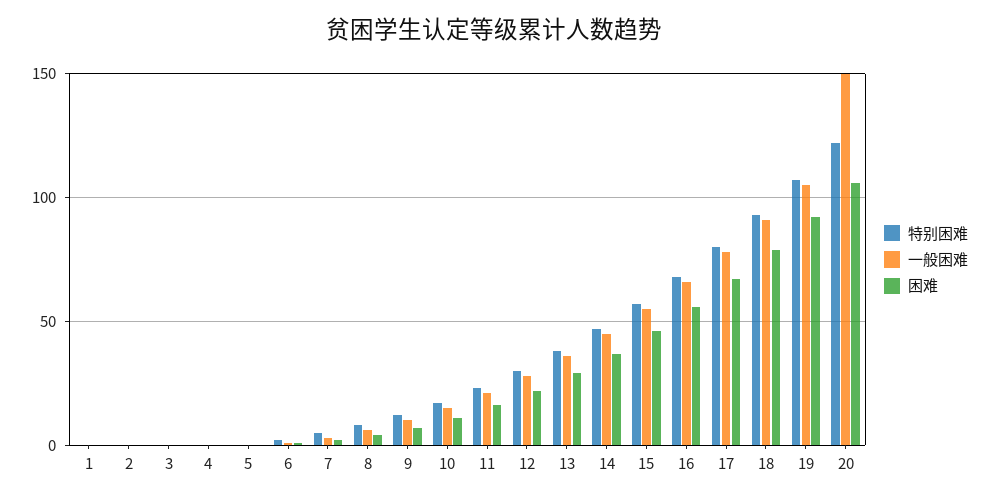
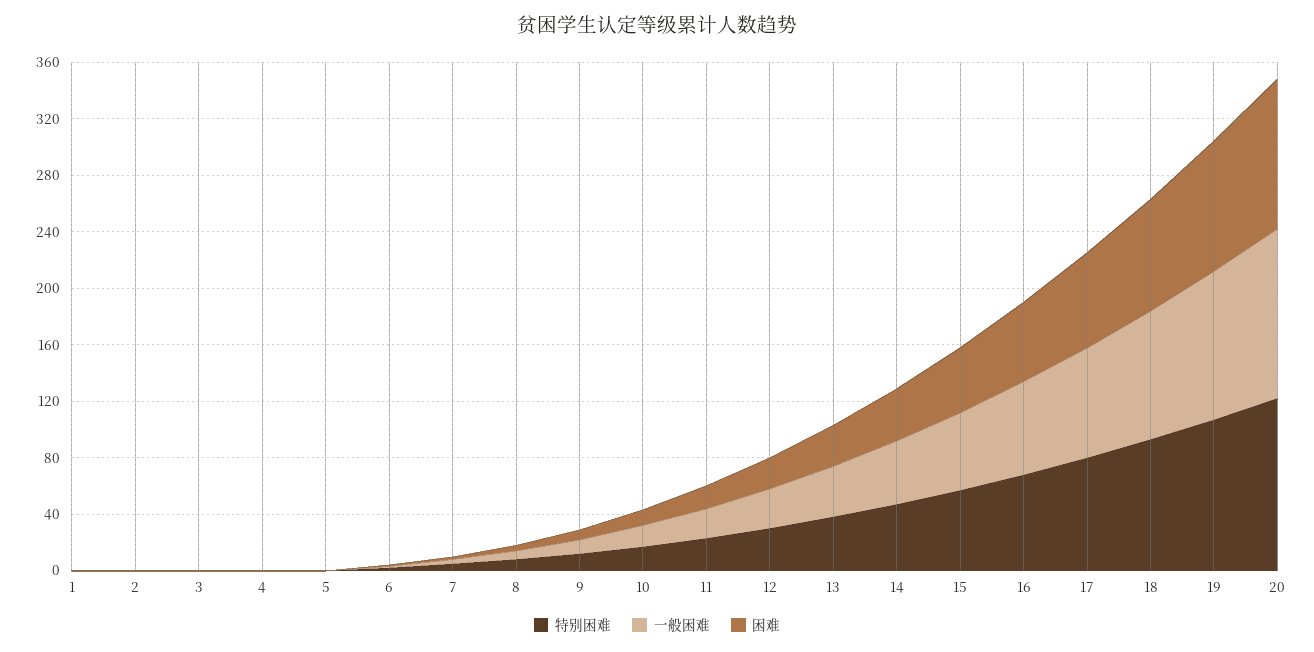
  {
    "特别困难": {
      "1": 0,
      "2": 0,
      "3": 0,
      "4": 0,
      "5": 0,
      "6": 0,
      "7": 5,
      "8": 10,
      "9": 10,
      "10": 15,
      "11": 25,
      "12": 30,
      "13": 40,
      "14": 45,
      "15": 55,
      "16": 70,
      "17": 80,
      "18": 95,
      "19": 105,
      "20": 120
    },
    "一般困难": {
      "1": 0,
      "2": 0,
      "3": 0,
      "4": 0,
      "5": 0,
      "6": 0,
      "7": 5,
      "8": 5,
      "9": 10,
      "10": 15,
      "11": 20,
      "12": 30,
      "13": 35,
      "14": 45,
      "15": 55,
      "16": 65,
      "17": 80,
      "18": 90,
      "19": 105,
-     "20": 150
+     "20": 120
    },
    "困难": {
      "1": 0,
      "2": 0,
      "3": 0,
      "4": 0,
      "5": 0,
      "6": 0,
      "7": 0,
      "8": 5,
      "9": 5,
      "10": 10,
      "11": 15,
      "12": 20,
      "13": 30,
      "14": 35,
      "15": 45,
      "16": 55,
      "17": 65,
      "18": 80,
      "19": 90,
      "20": 105
    }
  }

